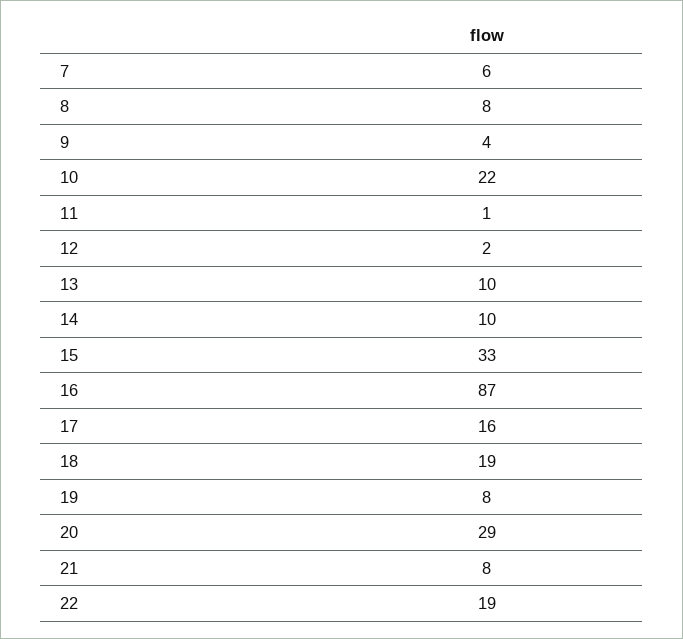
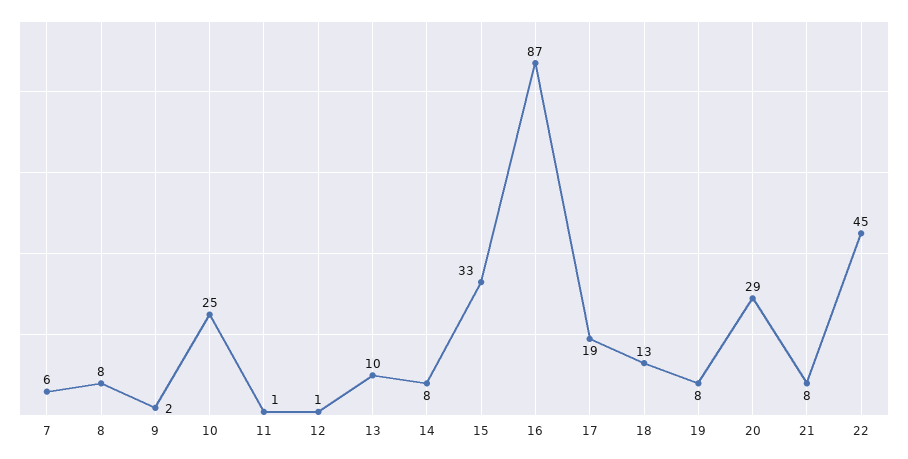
  {
    "7": 6,
    "8": 8,
-   "9": 4,
+   "9": 2,
-   "10": 22,
+   "10": 25,
    "11": 1,
-   "12": 2,
+   "12": 1,
    "13": 10,
-   "14": 10,
+   "14": 8,
    "15": 33,
    "16": 87,
-   "17": 16,
+   "17": 19,
-   "18": 19,
+   "18": 13,
    "19": 8,
    "20": 29,
    "21": 8,
-   "22": 19
+   "22": 45
  }

